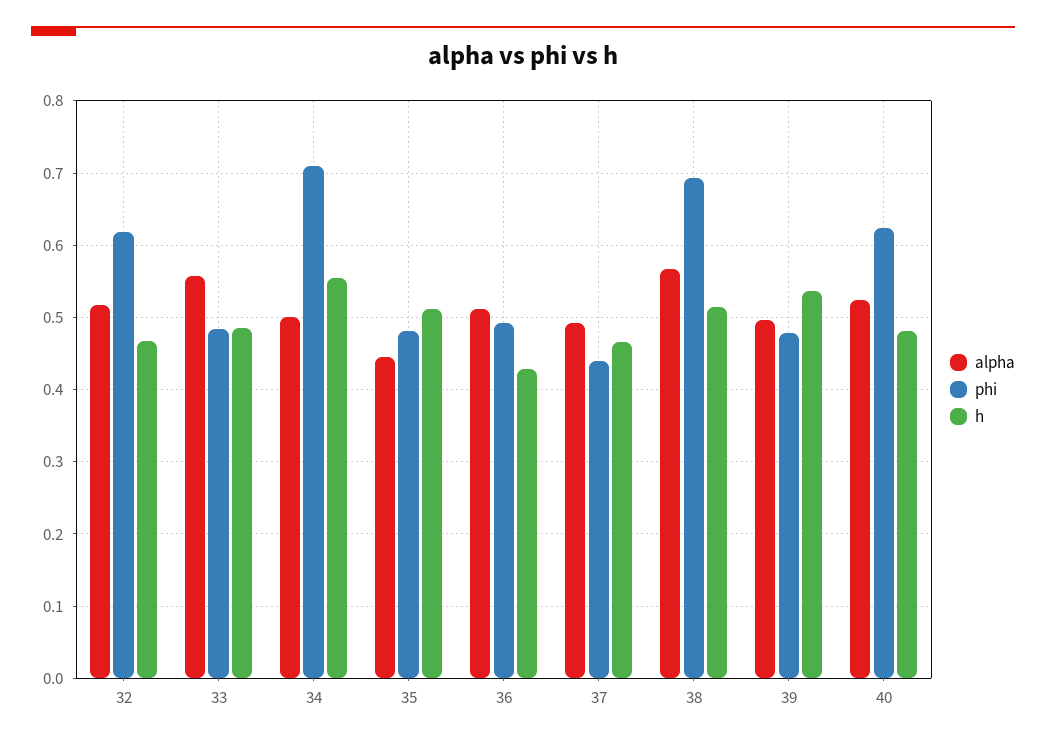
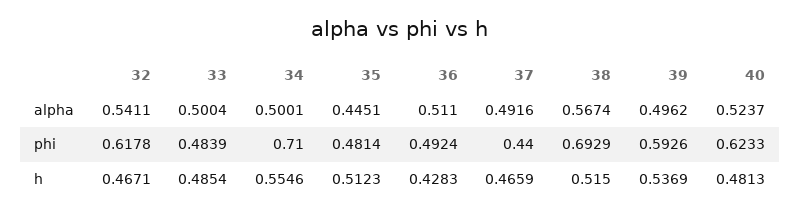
  {
    "alpha": {
-     "32": 0.52,
+     "32": 0.5411,
-     "33": 0.56,
+     "33": 0.5004,
      "34": 0.5001,
      "35": 0.4451,
      "36": 0.511,
      "37": 0.4916,
      "38": 0.5674,
      "39": 0.4962,
      "40": 0.5237
    },
    "phi": {
      "32": 0.6178,
      "33": 0.4839,
      "34": 0.71,
      "35": 0.4814,
      "36": 0.4924,
      "37": 0.44,
      "38": 0.6929,
-     "39": 0.48,
+     "39": 0.5926,
      "40": 0.6233
    },
    "h": {
      "32": 0.4671,
      "33": 0.4854,
      "34": 0.5546,
      "35": 0.5123,
      "36": 0.4283,
      "37": 0.4659,
      "38": 0.515,
      "39": 0.5369,
      "40": 0.4813
    }
  }

